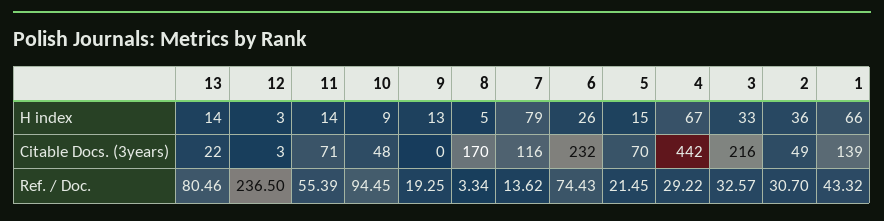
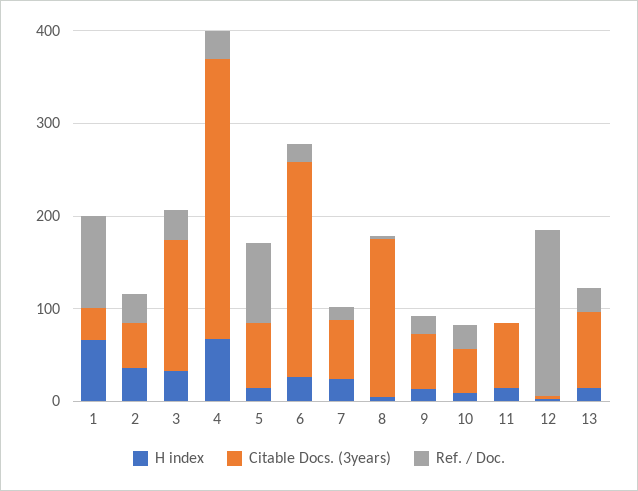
  {
    "H index": {
      "13": 14,
      "12": 3,
      "11": 14,
      "10": 9,
      "9": 13,
      "8": 5,
-     "7": 79,
+     "7": 20,
      "6": 26,
      "5": 15,
      "4": 67,
      "3": 33,
      "2": 36,
      "1": 66
    },
    "Citable Docs. (3years)": {
-     "13": 22,
+     "13": 80,
      "12": 3,
      "11": 71,
      "10": 48,
-     "9": 0,
+     "9": 60,
      "8": 170,
-     "7": 116,
+     "7": 60,
      "6": 232,
      "5": 70,
-     "4": 442,
+     "4": 300,
-     "3": 216,
+     "3": 140,
      "2": 49,
-     "1": 139
+     "1": 40
    },
    "Ref. / Doc.": {
-     "13": 80.46,
+     "13": 20,
-     "12": 236.5,
+     "12": 180,
-     "11": 55.39,
+     "11": 0,
-     "10": 94.45,
+     "10": 20,
      "9": 19.25,
      "8": 3.34,
      "7": 13.62,
-     "6": 74.43,
+     "6": 20,
-     "5": 21.45,
+     "5": 80,
      "4": 29.22,
      "3": 32.57,
      "2": 30.7,
-     "1": 43.32
+     "1": 100
    }
  }

